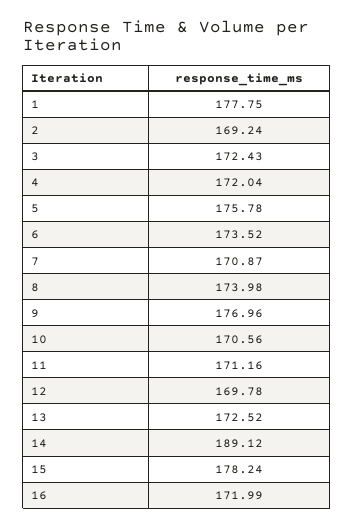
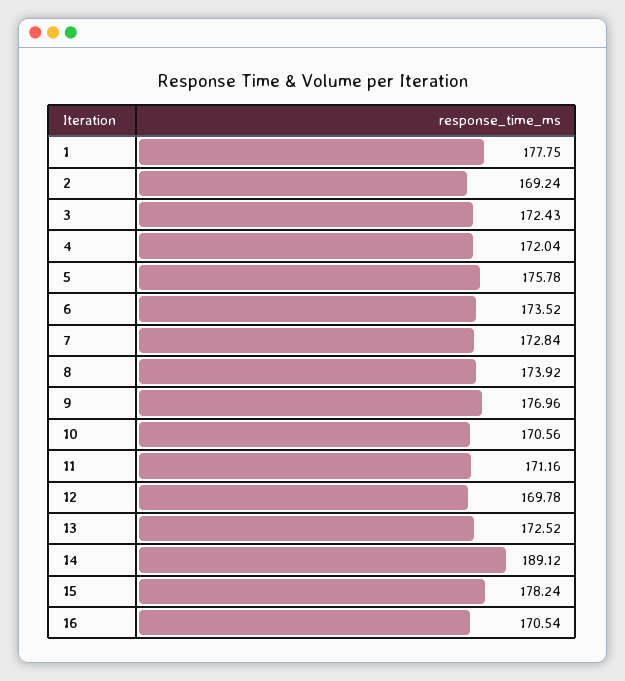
  {
    "1": 177.75,
    "2": 169.24,
    "3": 172.43,
    "4": 172.04,
    "5": 175.78,
    "6": 173.52,
-   "7": 170.87,
+   "7": 172.84,
-   "8": 173.98,
+   "8": 173.92,
    "9": 176.96,
    "10": 170.56,
    "11": 171.16,
    "12": 169.78,
    "13": 172.52,
    "14": 189.12,
    "15": 178.24,
-   "16": 171.99
+   "16": 170.54
  }

